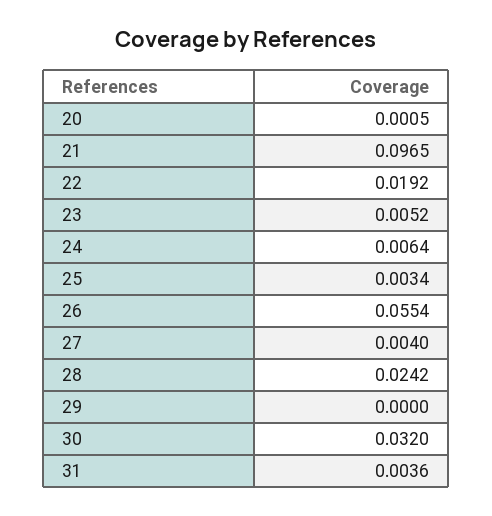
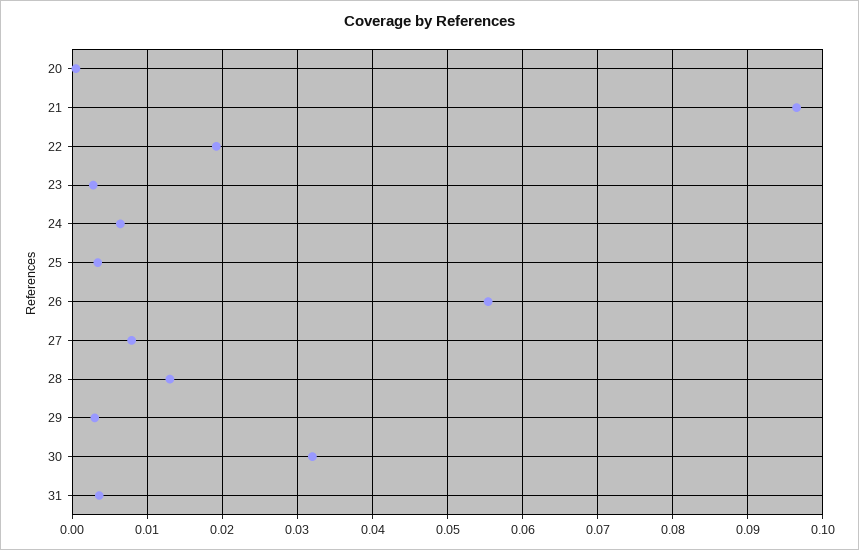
  {
    "20": 0.0005,
    "21": 0.0965,
    "22": 0.0192,
-   "23": 0.0052,
+   "23": 0.003,
    "24": 0.0064,
    "25": 0.0034,
    "26": 0.0554,
-   "27": 0.004,
+   "27": 0.008,
-   "28": 0.0242,
+   "28": 0.013,
-   "29": 0,
+   "29": 0.003,
    "30": 0.032,
    "31": 0.0036
  }

